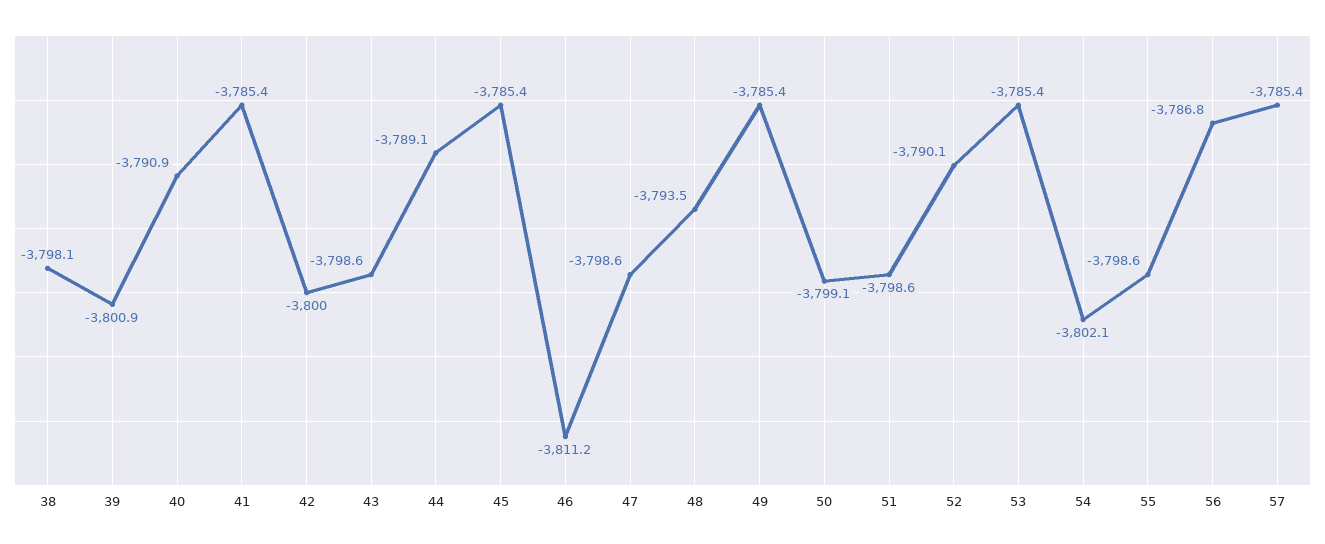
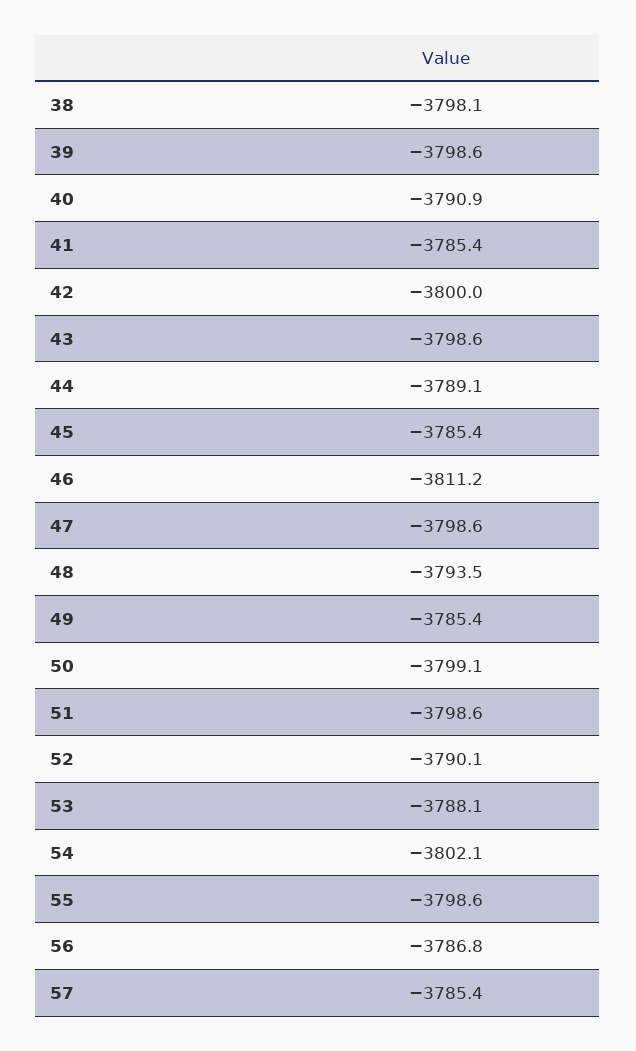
  {
    "38": -3798.1,
-   "39": -3800.9,
+   "39": -3798.6,
    "40": -3790.9,
    "41": -3785.4,
    "42": -3800,
    "43": -3798.6,
    "44": -3789.1,
    "45": -3785.4,
    "46": -3811.2,
    "47": -3798.6,
    "48": -3793.5,
    "49": -3785.4,
    "50": -3799.1,
    "51": -3798.6,
    "52": -3790.1,
-   "53": -3785.4,
+   "53": -3788.1,
    "54": -3802.1,
    "55": -3798.6,
    "56": -3786.8,
    "57": -3785.4
  }

